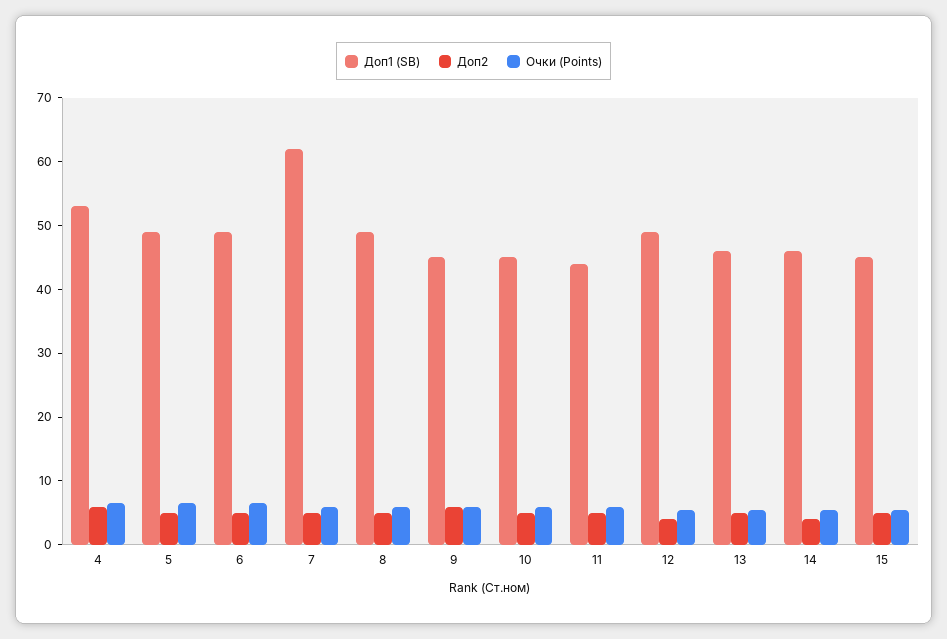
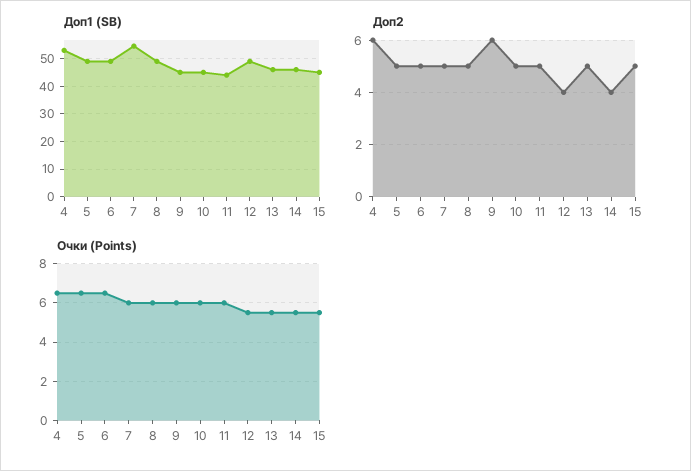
  {
    "Доп1 (SB)": {
      "4": 54,
      "5": 50,
      "6": 50,
-     "7": 62,
+     "7": 55,
      "8": 50,
      "9": 46,
      "10": 46,
      "11": 44,
      "12": 50,
      "13": 46,
      "14": 46,
      "15": 46
    },
    "Доп2": {
      "4": 6,
      "5": 5,
      "6": 5,
      "7": 5,
      "8": 5,
      "9": 6,
      "10": 5,
      "11": 5,
      "12": 4,
      "13": 5,
      "14": 4,
      "15": 5
    },
    "Очки (Points)": {
      "4": 6.5,
      "5": 6.5,
      "6": 6.5,
      "7": 6,
      "8": 6,
      "9": 6,
      "10": 6,
      "11": 6,
      "12": 5.5,
      "13": 5.5,
      "14": 5.5,
      "15": 5.5
    }
  }

